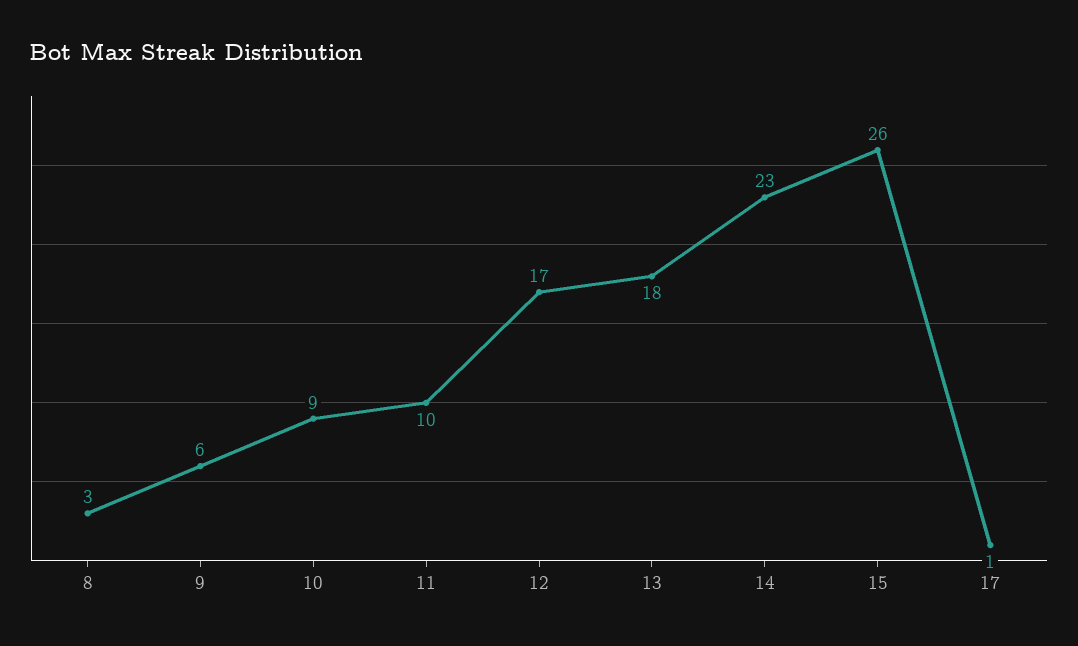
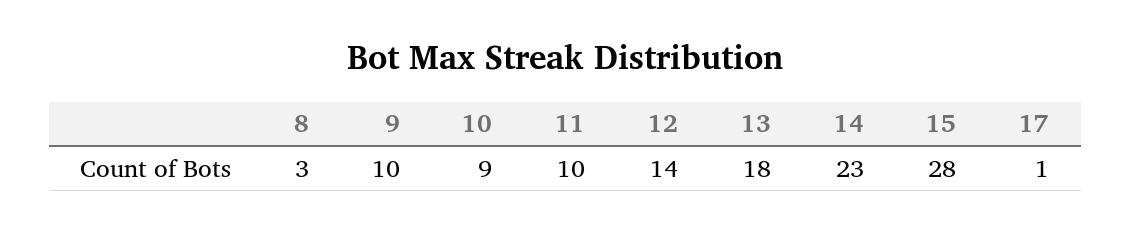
  {
    "8": 3,
-   "9": 6,
+   "9": 10,
    "10": 9,
    "11": 10,
-   "12": 17,
+   "12": 14,
    "13": 18,
    "14": 23,
-   "15": 26,
+   "15": 28,
    "17": 1
  }

